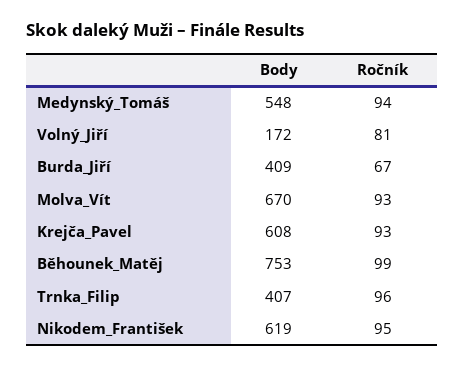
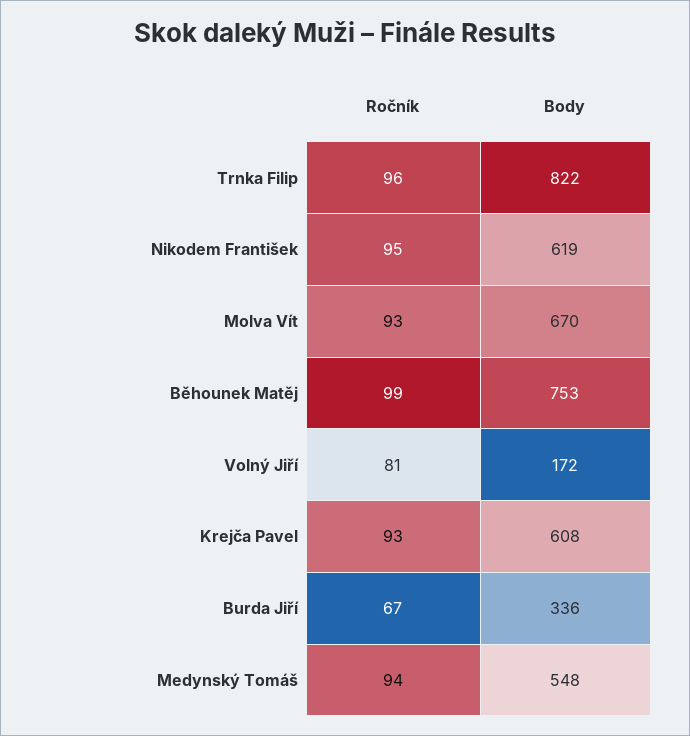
  {
    "Body": {
      "Medynský_Tomáš": 548,
      "Volný_Jiří": 172,
-     "Burda_Jiří": 409,
+     "Burda_Jiří": 336,
      "Molva_Vít": 670,
      "Krejča_Pavel": 608,
      "Běhounek_Matěj": 753,
-     "Trnka_Filip": 407,
+     "Trnka_Filip": 822,
      "Nikodem_František": 619
    },
    "Ročník": {
      "Medynský_Tomáš": 94,
      "Volný_Jiří": 81,
      "Burda_Jiří": 67,
      "Molva_Vít": 93,
      "Krejča_Pavel": 93,
      "Běhounek_Matěj": 99,
      "Trnka_Filip": 96,
      "Nikodem_František": 95
    }
  }

